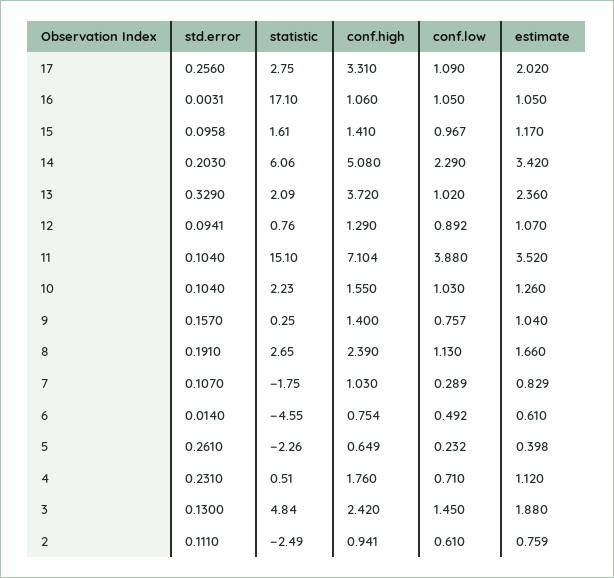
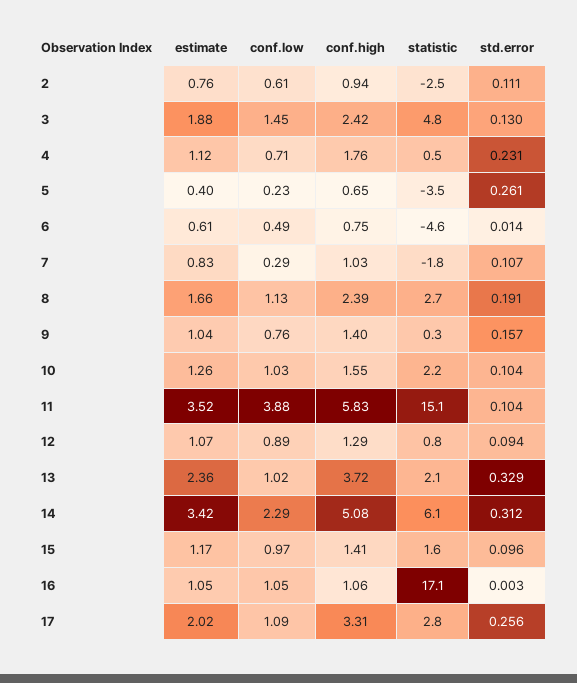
  {
    "std.error": {
      "17": 0.256,
      "16": 0.0031,
      "15": 0.0958,
-     "14": 0.203,
+     "14": 0.312,
      "13": 0.329,
      "12": 0.0941,
      "11": 0.104,
      "10": 0.104,
      "9": 0.157,
      "8": 0.191,
      "7": 0.107,
      "6": 0.014,
      "5": 0.261,
      "4": 0.231,
      "3": 0.13,
      "2": 0.111
    },
    "statistic": {
      "17": 2.75,
      "16": 17.1,
      "15": 1.61,
      "14": 6.06,
      "13": 2.09,
      "12": 0.76,
      "11": 15.1,
      "10": 2.23,
      "9": 0.25,
      "8": 2.65,
      "7": -1.75,
      "6": -4.55,
-     "5": -2.26,
+     "5": -3.5,
      "4": 0.51,
      "3": 4.84,
      "2": -2.49
    },
    "conf.high": {
      "17": 3.31,
      "16": 1.06,
      "15": 1.41,
      "14": 5.08,
      "13": 3.72,
      "12": 1.29,
-     "11": 7.104,
+     "11": 5.83,
      "10": 1.55,
      "9": 1.4,
      "8": 2.39,
      "7": 1.03,
      "6": 0.754,
      "5": 0.649,
      "4": 1.76,
      "3": 2.42,
      "2": 0.941
    },
    "conf.low": {
      "17": 1.09,
      "16": 1.05,
      "15": 0.967,
      "14": 2.29,
      "13": 1.02,
      "12": 0.892,
      "11": 3.88,
      "10": 1.03,
      "9": 0.757,
      "8": 1.13,
      "7": 0.289,
      "6": 0.492,
      "5": 0.232,
      "4": 0.71,
      "3": 1.45,
      "2": 0.61
    },
    "estimate": {
      "17": 2.02,
      "16": 1.05,
      "15": 1.17,
      "14": 3.42,
      "13": 2.36,
      "12": 1.07,
      "11": 3.52,
      "10": 1.26,
      "9": 1.04,
      "8": 1.66,
      "7": 0.829,
      "6": 0.61,
      "5": 0.398,
      "4": 1.12,
      "3": 1.88,
      "2": 0.759
    }
  }

